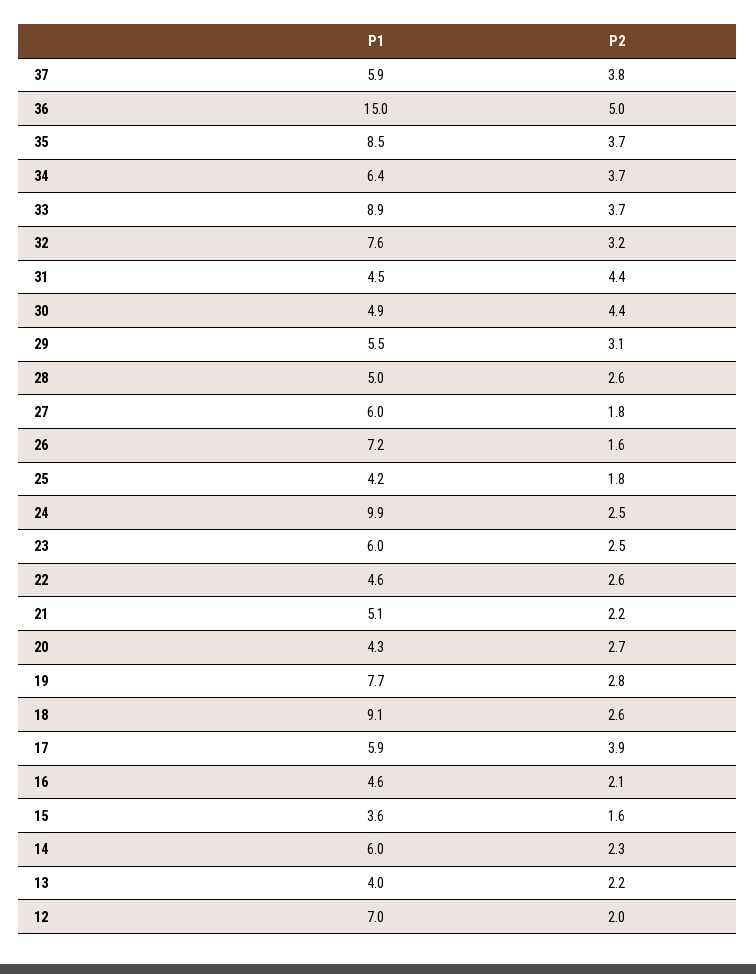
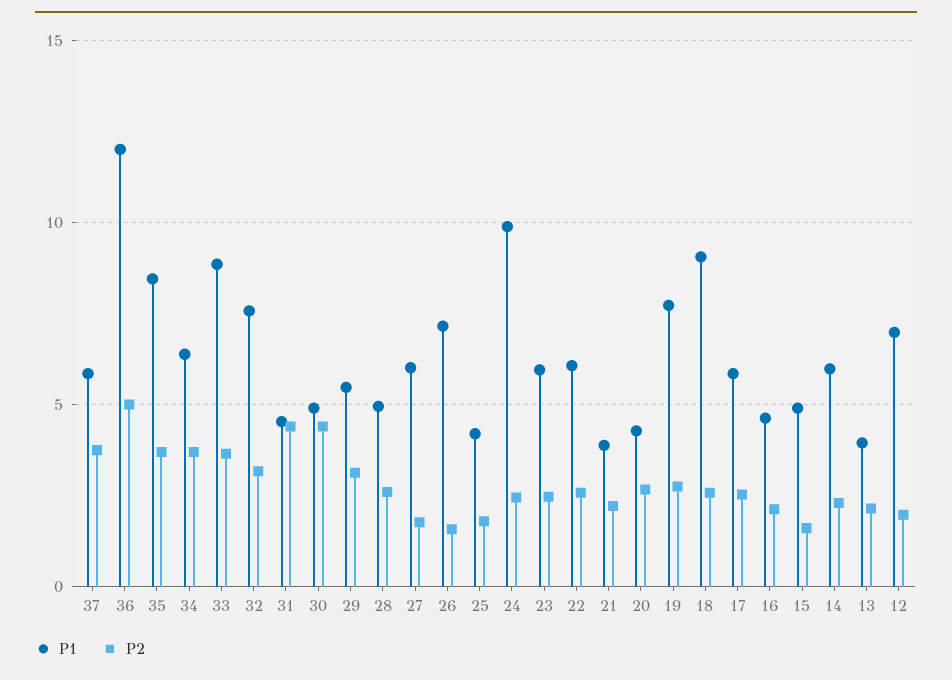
  {
    "P1": {
      "37": 5.9,
-     "36": 15,
+     "36": 12,
      "35": 8.5,
      "34": 6.4,
      "33": 8.9,
      "32": 7.6,
      "31": 4.5,
      "30": 4.9,
      "29": 5.5,
      "28": 5,
      "27": 6,
      "26": 7.2,
      "25": 4.2,
      "24": 9.9,
      "23": 6,
-     "22": 4.6,
+     "22": 6,
-     "21": 5.1,
+     "21": 4,
      "20": 4.3,
      "19": 7.7,
      "18": 9.1,
      "17": 5.9,
      "16": 4.6,
-     "15": 3.6,
+     "15": 5,
      "14": 6,
      "13": 4,
      "12": 7
    },
    "P2": {
      "37": 3.8,
      "36": 5,
      "35": 3.7,
      "34": 3.7,
      "33": 3.7,
      "32": 3.2,
      "31": 4.4,
      "30": 4.4,
      "29": 3.1,
      "28": 2.6,
      "27": 1.8,
      "26": 1.6,
      "25": 1.8,
      "24": 2.5,
      "23": 2.5,
      "22": 2.6,
      "21": 2.2,
      "20": 2.7,
      "19": 2.8,
      "18": 2.6,
-     "17": 3.9,
+     "17": 2.5,
      "16": 2.1,
      "15": 1.6,
      "14": 2.3,
      "13": 2.2,
      "12": 2
    }
  }

